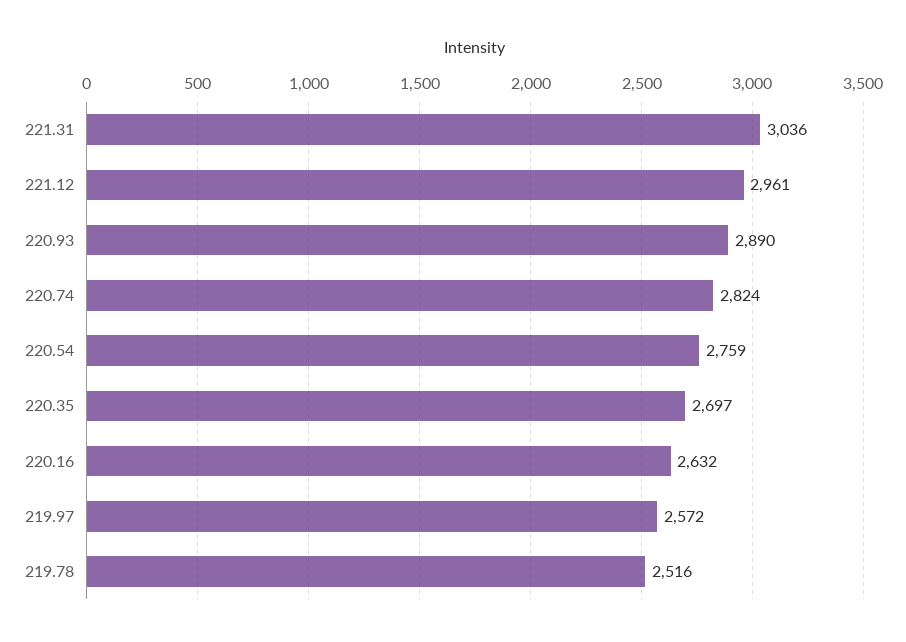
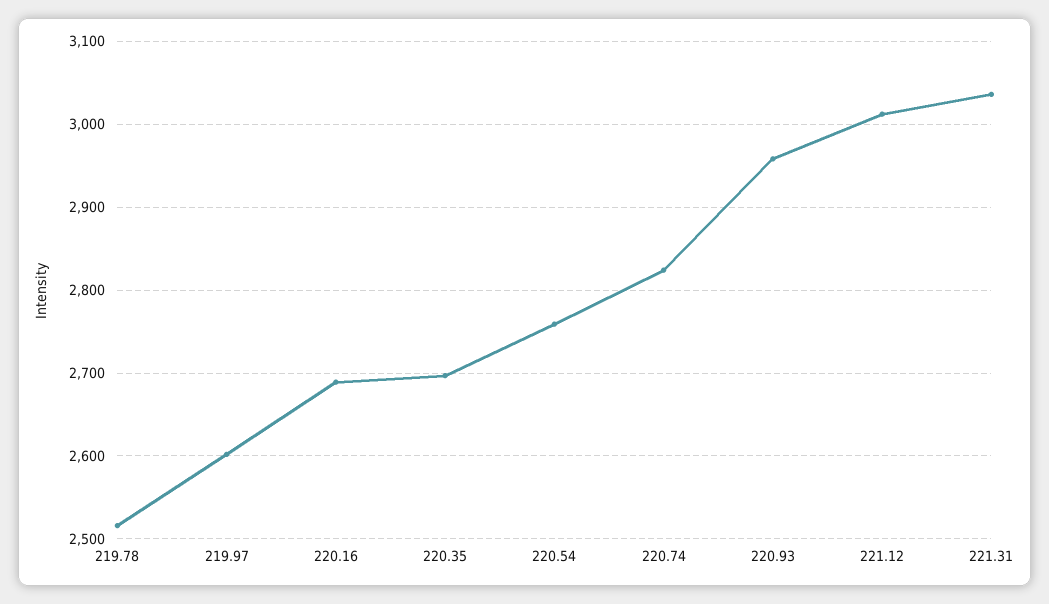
  {
    "221.31": 3036,
-   "221.12": 2961,
+   "221.12": 3010,
-   "220.93": 2890,
+   "220.93": 2960,
    "220.74": 2824,
    "220.54": 2759,
    "220.35": 2697,
-   "220.16": 2632,
+   "220.16": 2690,
-   "219.97": 2572,
+   "219.97": 2600,
    "219.78": 2516
  }

